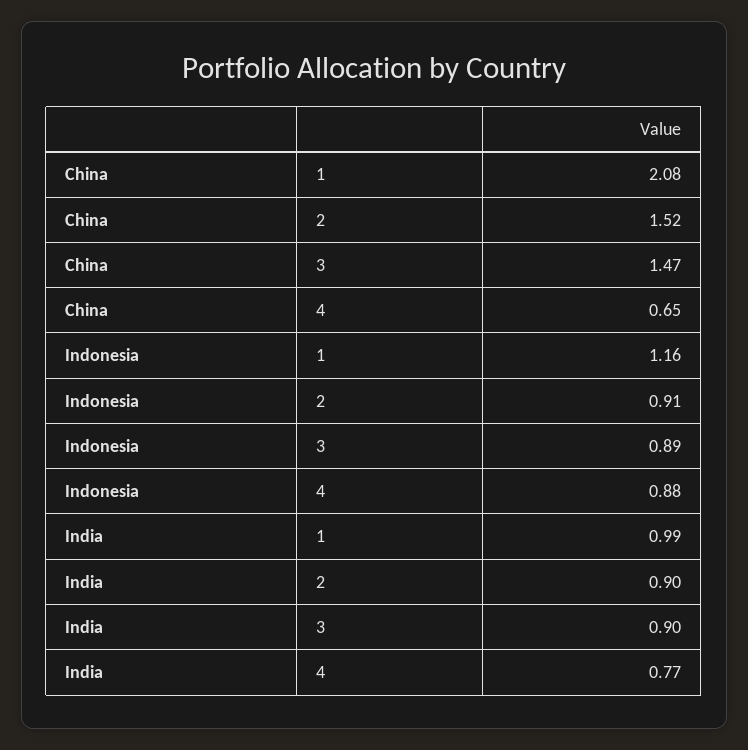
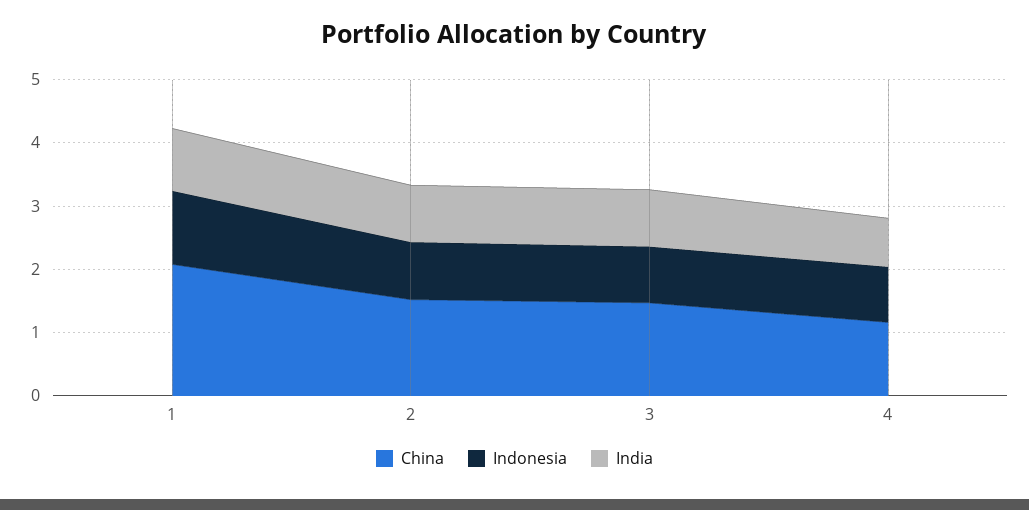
  {
    "China": {
      "1": 2.08,
      "2": 1.52,
      "3": 1.47,
-     "4": 0.65
+     "4": 1.2
    },
    "Indonesia": {
      "1": 1.16,
      "2": 0.91,
      "3": 0.89,
      "4": 0.88
    },
    "India": {
      "1": 0.99,
      "2": 0.9,
      "3": 0.9,
      "4": 0.77
    }
  }

